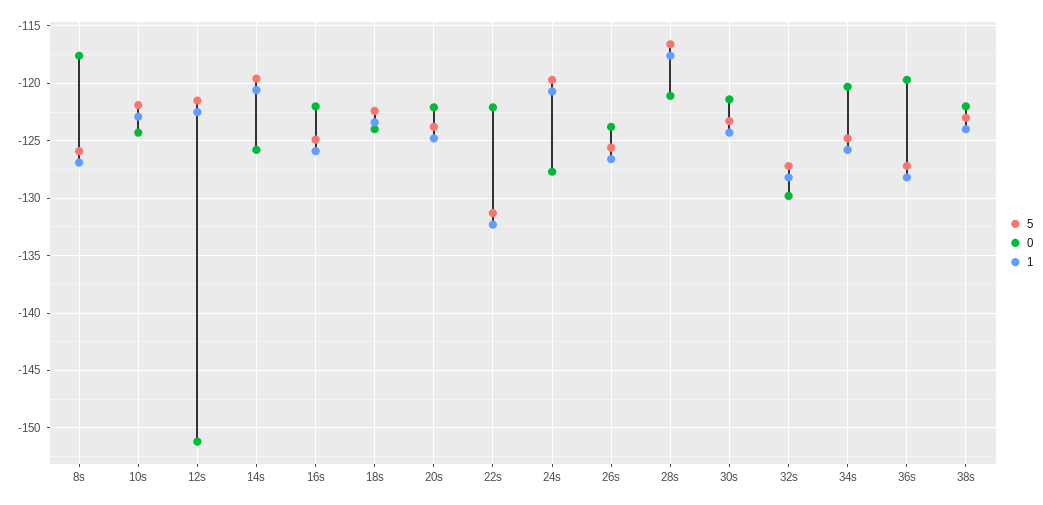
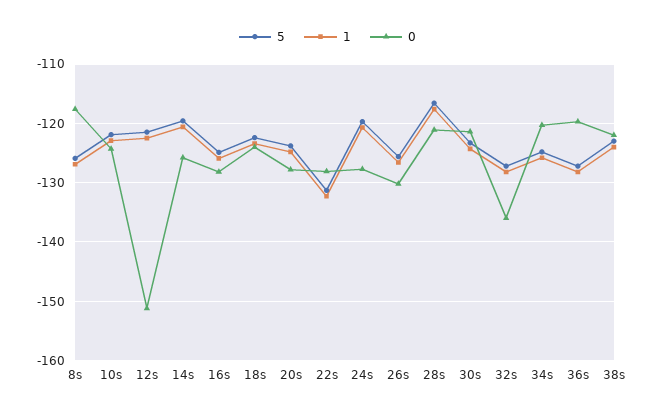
  {
    "5": {
      "8s": -126,
      "10s": -122,
      "12s": -122,
      "14s": -120,
      "16s": -125,
      "18s": -122,
      "20s": -124,
      "22s": -131,
      "24s": -120,
      "26s": -126,
      "28s": -117,
      "30s": -123,
      "32s": -127,
      "34s": -125,
      "36s": -127,
      "38s": -123
    },
    "0": {
      "8s": -118,
      "10s": -124,
      "12s": -151,
      "14s": -126,
-     "16s": -122,
+     "16s": -128,
      "18s": -124,
-     "20s": -122,
+     "20s": -128,
-     "22s": -122,
+     "22s": -128,
      "24s": -128,
-     "26s": -124,
+     "26s": -130,
      "28s": -121,
      "30s": -121,
-     "32s": -130,
+     "32s": -136,
      "34s": -120,
      "36s": -120,
      "38s": -122
    },
    "1": {
      "8s": -127,
      "10s": -123,
      "12s": -123,
      "14s": -121,
      "16s": -126,
      "18s": -123,
      "20s": -125,
      "22s": -132,
      "24s": -121,
      "26s": -127,
      "28s": -118,
      "30s": -124,
      "32s": -128,
      "34s": -126,
      "36s": -128,
      "38s": -124
    }
  }

